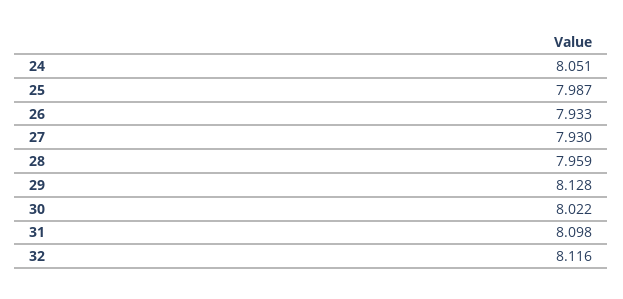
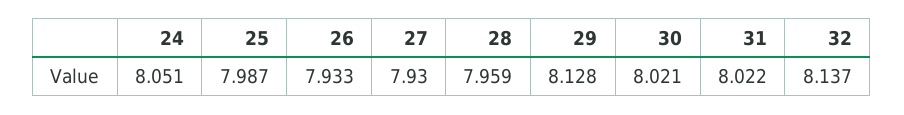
  {
    "24": 8.051,
    "25": 7.987,
    "26": 7.933,
    "27": 7.93,
    "28": 7.959,
    "29": 8.128,
-   "30": 8.022,
+   "30": 8.021,
-   "31": 8.098,
+   "31": 8.022,
-   "32": 8.116
+   "32": 8.137
  }

